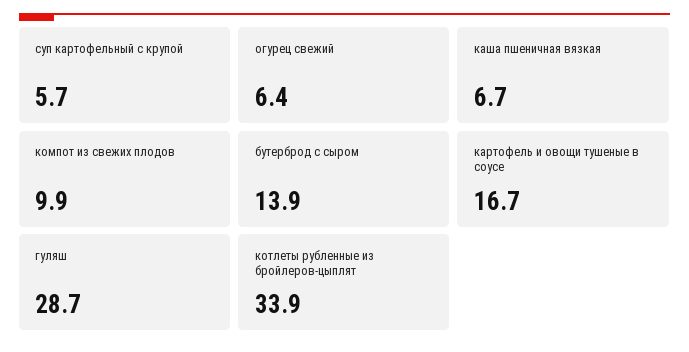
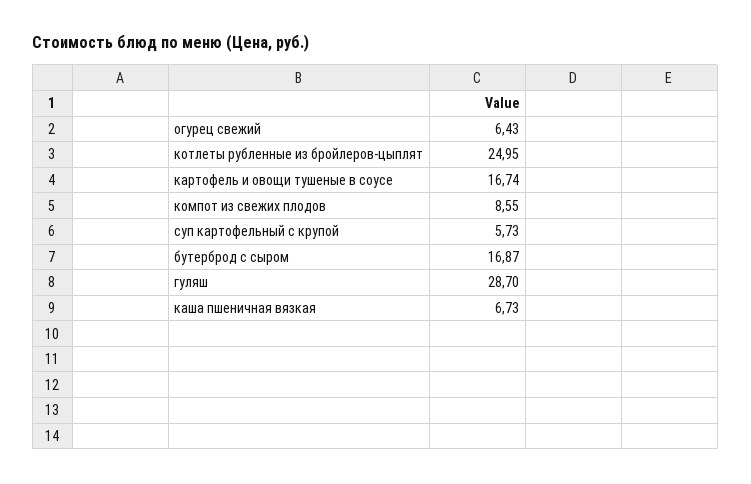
  {
    "суп картофельный с крупой": 5.73,
    "огурец свежий": 6.43,
    "каша пшеничная вязкая": 6.73,
-   "компот из свежих плодов": 9.9,
+   "компот из свежих плодов": 8.55,
-   "бутерброд с сыром": 13.9,
+   "бутерброд с сыром": 16.87,
    "картофель и овощи тушеные в соусе": 16.74,
    "гуляш": 28.7,
-   "котлеты рубленные из бройлеров-цыплят": 33.9
+   "котлеты рубленные из бройлеров-цыплят": 24.95
  }

